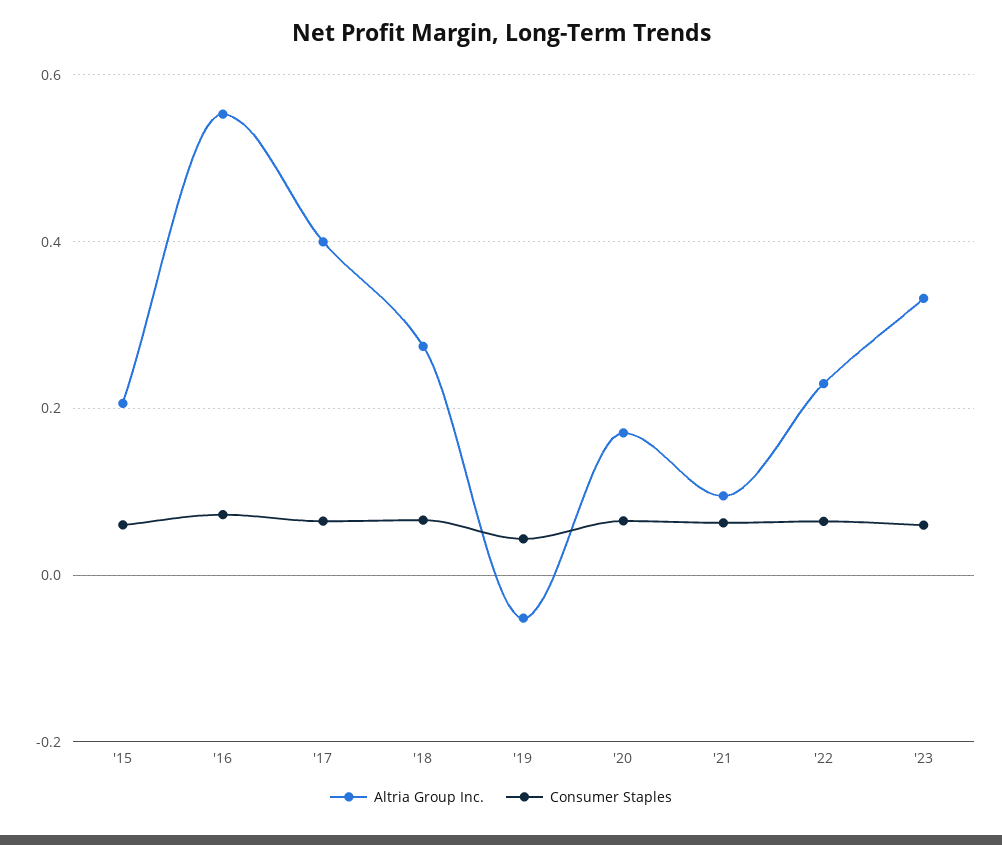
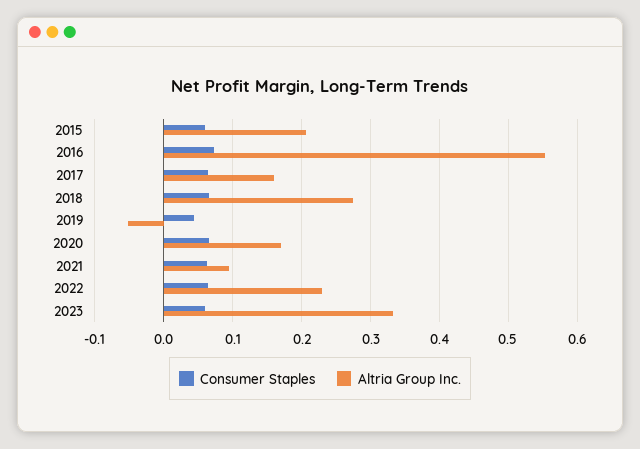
  {
    "Altria Group Inc.": {
      "'15": 0.21,
      "'16": 0.55,
-     "'17": 0.4,
+     "'17": 0.16,
      "'18": 0.27,
      "'19": -0.05,
      "'20": 0.17,
      "'21": 0.1,
      "'22": 0.23,
      "'23": 0.33
    },
    "Consumer Staples": {
      "'15": 0.06,
      "'16": 0.07,
      "'17": 0.06,
      "'18": 0.07,
      "'19": 0.04,
      "'20": 0.07,
      "'21": 0.06,
      "'22": 0.06,
      "'23": 0.06
    }
  }

